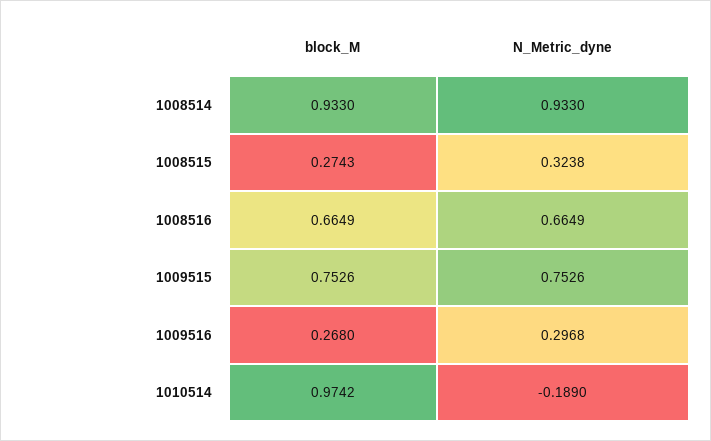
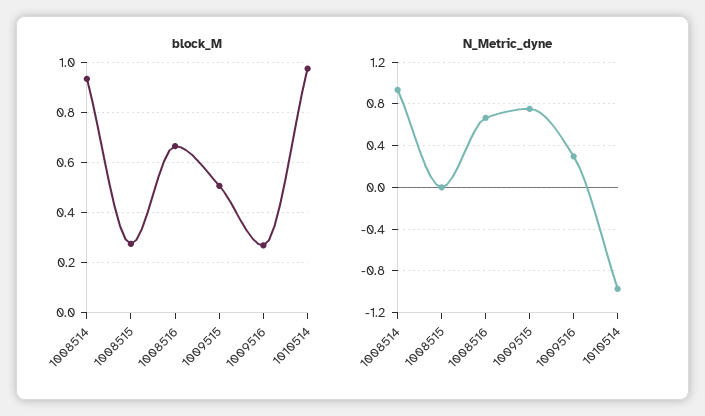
  {
    "block_M": {
      "1008514": 0.933,
      "1008515": 0.2743,
      "1008516": 0.6649,
-     "1009515": 0.7526,
+     "1009515": 0.5,
      "1009516": 0.268,
      "1010514": 0.9742
    },
    "N_Metric_dyne": {
      "1008514": 0.933,
-     "1008515": 0.3238,
+     "1008515": 0,
      "1008516": 0.6649,
      "1009515": 0.7526,
      "1009516": 0.2968,
-     "1010514": -0.189
+     "1010514": -1
    }
  }

